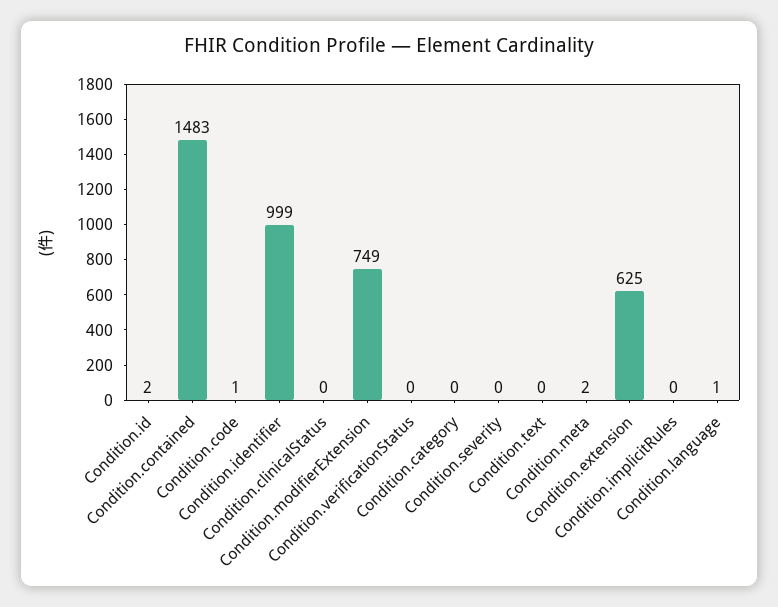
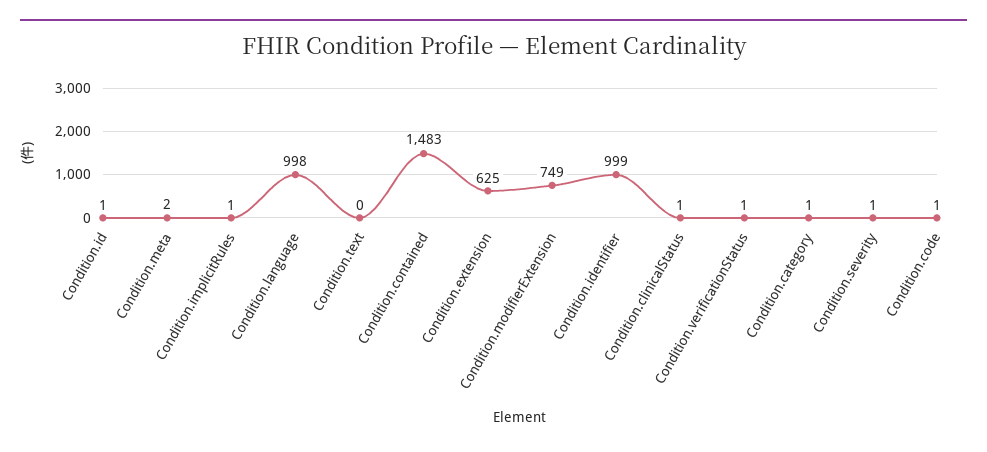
  {
-   "Condition.id": 2,
+   "Condition.id": 1,
    "Condition.contained": 1483,
    "Condition.code": 1,
    "Condition.identifier": 999,
-   "Condition.clinicalStatus": 0,
+   "Condition.clinicalStatus": 1,
    "Condition.modifierExtension": 749,
-   "Condition.verificationStatus": 0,
+   "Condition.verificationStatus": 1,
-   "Condition.category": 0,
+   "Condition.category": 1,
-   "Condition.severity": 0,
+   "Condition.severity": 1,
    "Condition.text": 0,
    "Condition.meta": 2,
    "Condition.extension": 625,
-   "Condition.implicitRules": 0,
+   "Condition.implicitRules": 1,
-   "Condition.language": 1
+   "Condition.language": 998
  }

